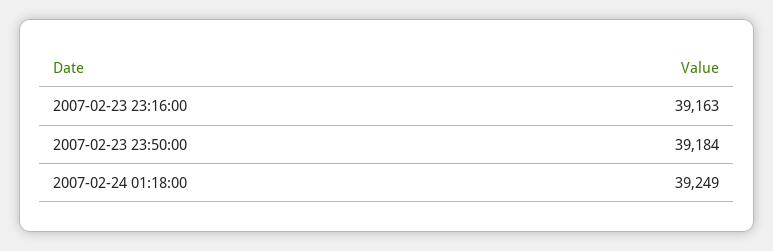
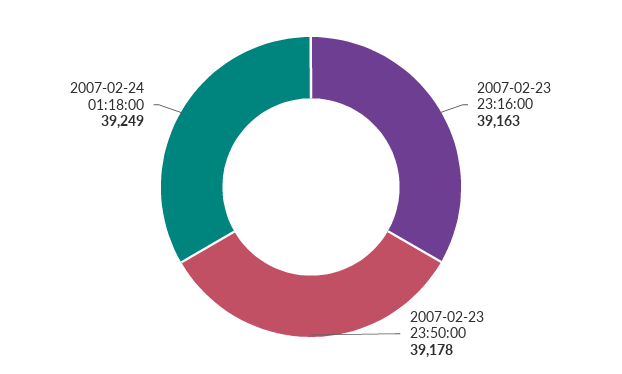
  {
    "2007-02-23 23:16:00": 39163,
-   "2007-02-23 23:50:00": 39184,
+   "2007-02-23 23:50:00": 39178,
    "2007-02-24 01:18:00": 39249
  }

